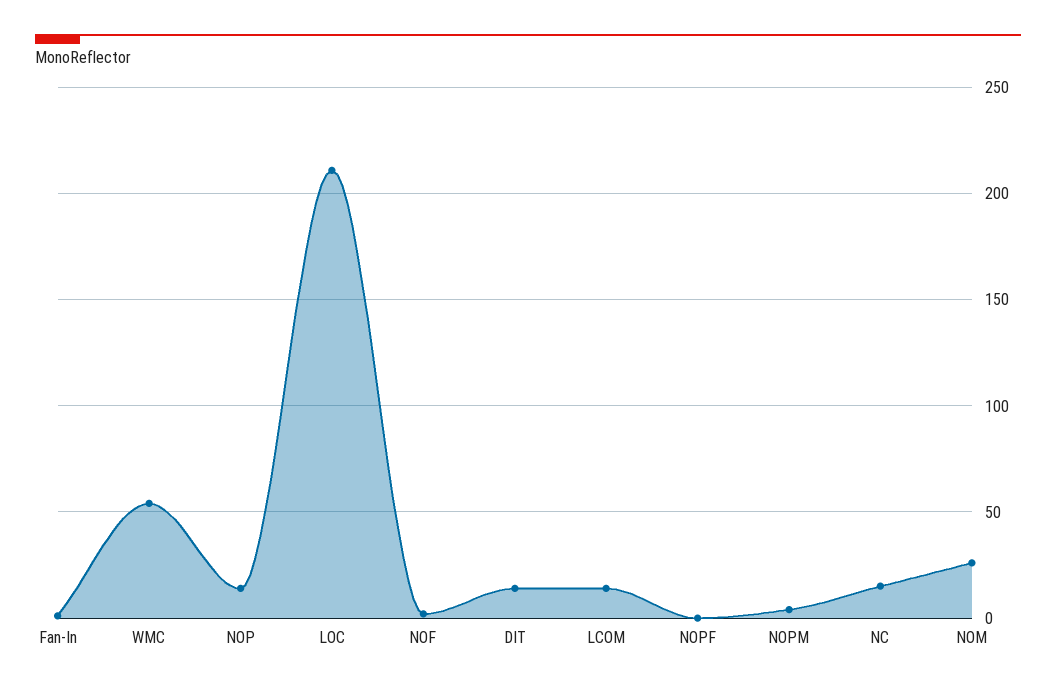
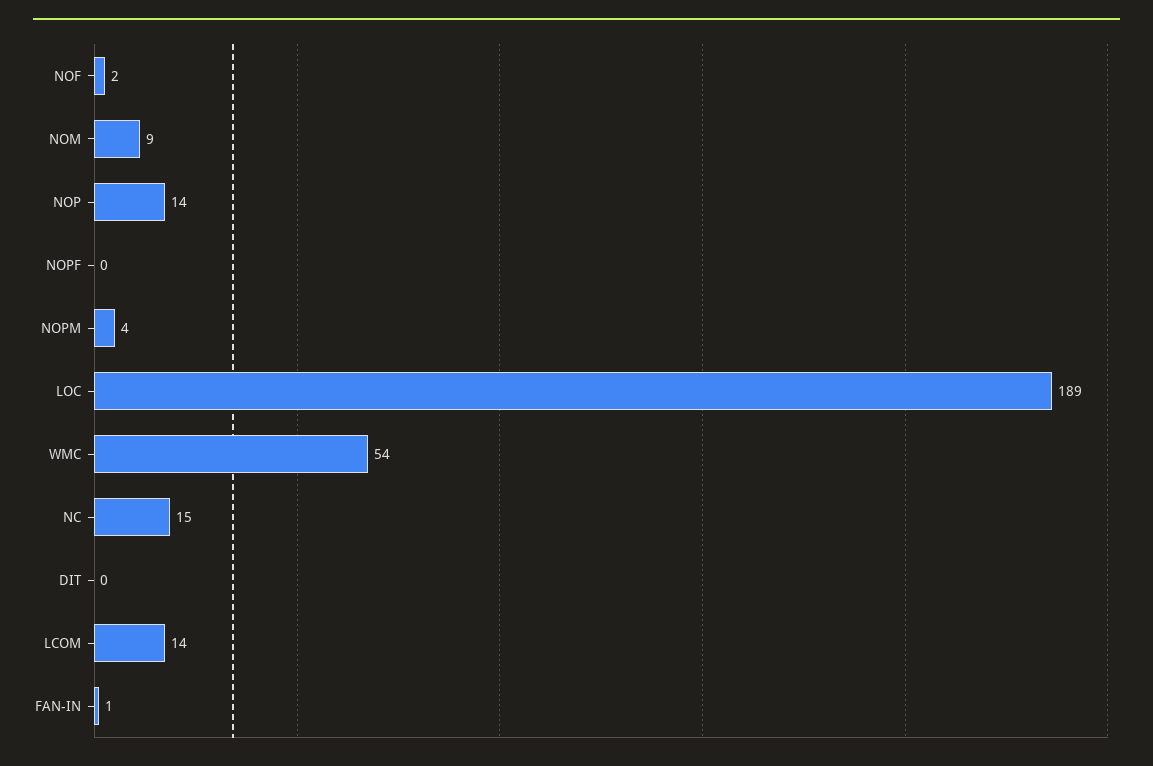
  {
    "Fan-In": 1,
    "WMC": 54,
    "NOP": 14,
-   "LOC": 210,
+   "LOC": 189,
    "NOF": 2,
-   "DIT": 15,
+   "DIT": 0,
    "LCOM": 14,
    "NOPF": 0,
    "NOPM": 4,
    "NC": 15,
-   "NOM": 25
+   "NOM": 9
  }

